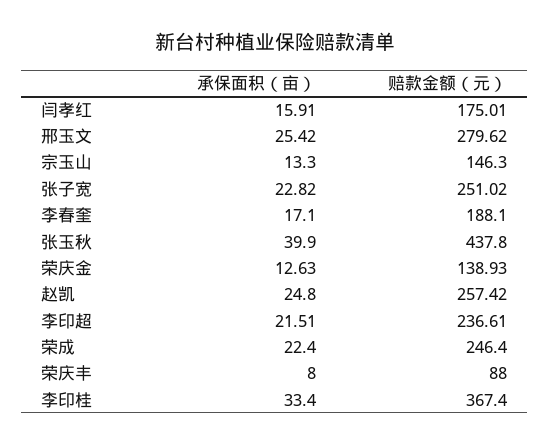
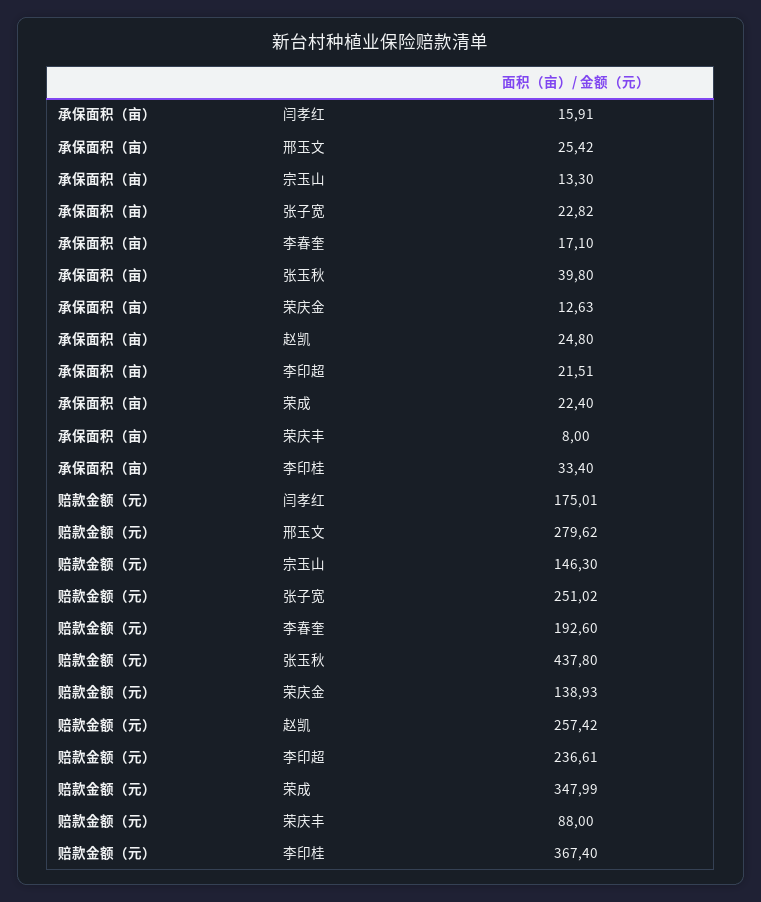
  {
    "承保面积（亩）": {
      "闫孝红": 15.91,
      "邢玉文": 25.42,
      "宗玉山": 13.3,
      "张子宽": 22.82,
      "李春奎": 17.1,
-     "张玉秋": 39.9,
+     "张玉秋": 39.8,
      "荣庆金": 12.63,
      "赵凯": 24.8,
      "李印超": 21.51,
      "荣成": 22.4,
      "荣庆丰": 8,
      "李印桂": 33.4
    },
    "赔款金额（元）": {
      "闫孝红": 175.01,
      "邢玉文": 279.62,
      "宗玉山": 146.3,
      "张子宽": 251.02,
-     "李春奎": 188.1,
+     "李春奎": 192.6,
      "张玉秋": 437.8,
      "荣庆金": 138.93,
      "赵凯": 257.42,
      "李印超": 236.61,
-     "荣成": 246.4,
+     "荣成": 347.99,
      "荣庆丰": 88,
      "李印桂": 367.4
    }
  }

